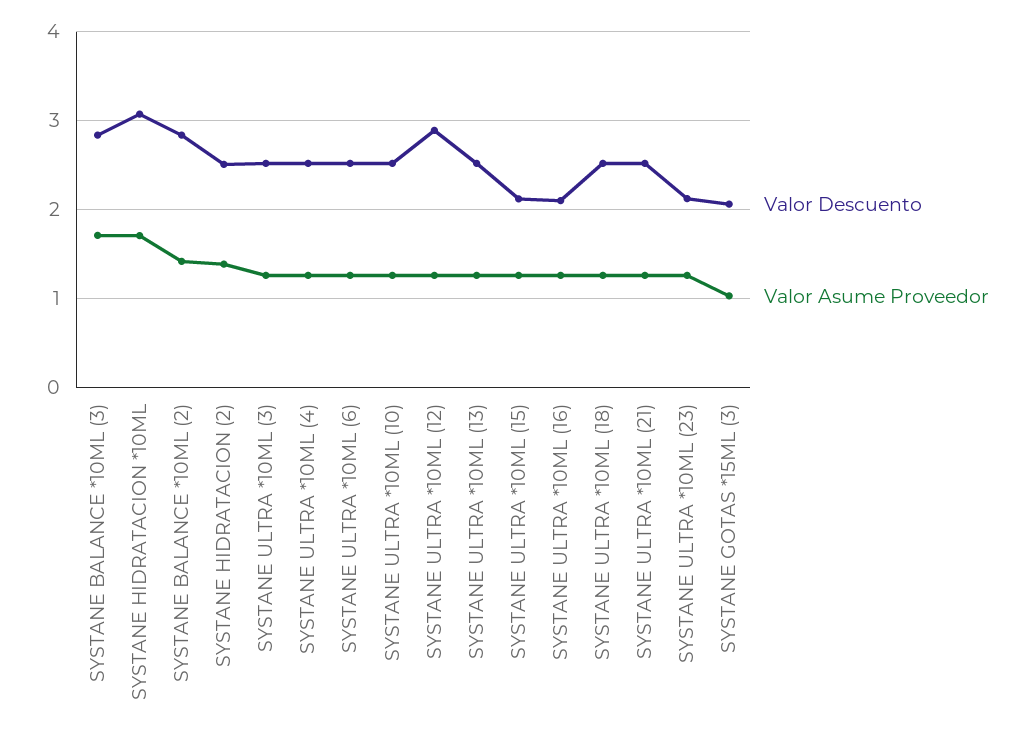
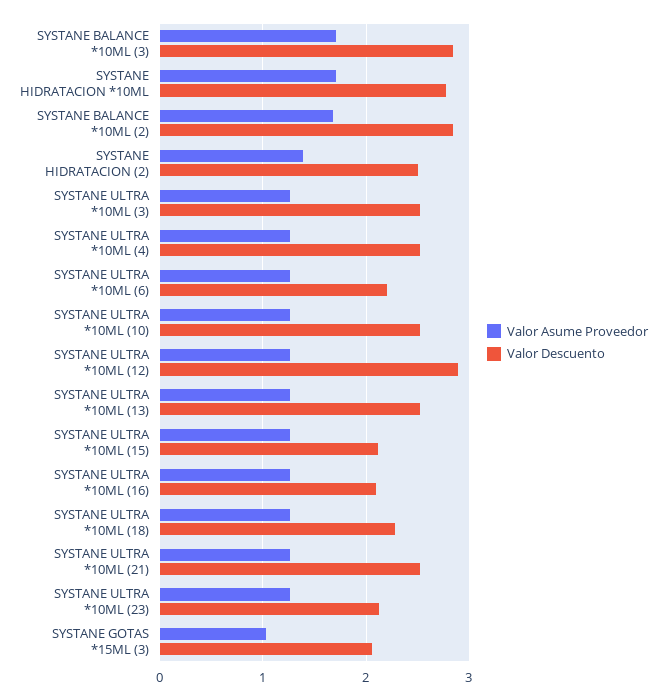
  {
    "Valor Descuento": {
      "SYSTANE BALANCE *10ML (3)": 2.8,
-     "SYSTANE HIDRATACION *10ML": 3.1,
+     "SYSTANE HIDRATACION *10ML": 2.8,
      "SYSTANE BALANCE *10ML (2)": 2.8,
      "SYSTANE HIDRATACION (2)": 2.5,
      "SYSTANE ULTRA *10ML (3)": 2.5,
      "SYSTANE ULTRA *10ML (4)": 2.5,
-     "SYSTANE ULTRA *10ML (6)": 2.5,
+     "SYSTANE ULTRA *10ML (6)": 2.2,
      "SYSTANE ULTRA *10ML (10)": 2.5,
      "SYSTANE ULTRA *10ML (12)": 2.9,
      "SYSTANE ULTRA *10ML (13)": 2.5,
      "SYSTANE ULTRA *10ML (15)": 2.1,
      "SYSTANE ULTRA *10ML (16)": 2.1,
-     "SYSTANE ULTRA *10ML (18)": 2.5,
+     "SYSTANE ULTRA *10ML (18)": 2.3,
      "SYSTANE ULTRA *10ML (21)": 2.5,
      "SYSTANE ULTRA *10ML (23)": 2.1,
      "SYSTANE GOTAS *15ML (3)": 2.1
    },
    "Valor Asume Proveedor": {
      "SYSTANE BALANCE *10ML (3)": 1.7,
      "SYSTANE HIDRATACION *10ML": 1.7,
-     "SYSTANE BALANCE *10ML (2)": 1.4,
+     "SYSTANE BALANCE *10ML (2)": 1.7,
      "SYSTANE HIDRATACION (2)": 1.4,
      "SYSTANE ULTRA *10ML (3)": 1.3,
      "SYSTANE ULTRA *10ML (4)": 1.3,
      "SYSTANE ULTRA *10ML (6)": 1.3,
      "SYSTANE ULTRA *10ML (10)": 1.3,
      "SYSTANE ULTRA *10ML (12)": 1.3,
      "SYSTANE ULTRA *10ML (13)": 1.3,
      "SYSTANE ULTRA *10ML (15)": 1.3,
      "SYSTANE ULTRA *10ML (16)": 1.3,
      "SYSTANE ULTRA *10ML (18)": 1.3,
      "SYSTANE ULTRA *10ML (21)": 1.3,
      "SYSTANE ULTRA *10ML (23)": 1.3,
      "SYSTANE GOTAS *15ML (3)": 1
    }
  }

